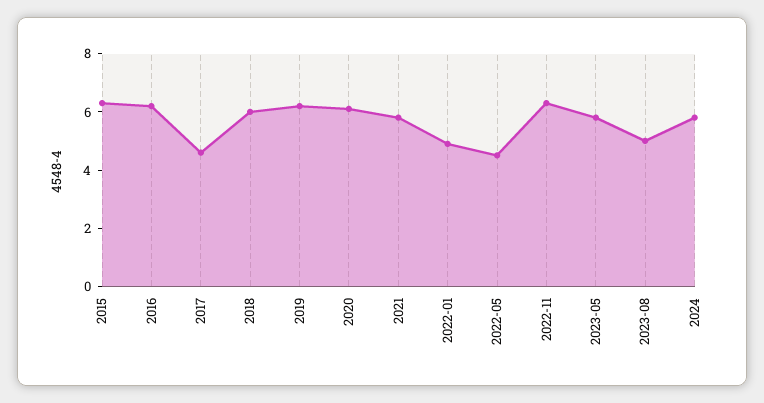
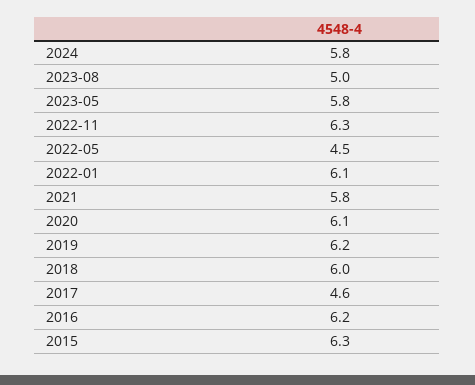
  {
    "2015": 6.3,
    "2016": 6.2,
    "2017": 4.6,
    "2018": 6,
    "2019": 6.2,
    "2020": 6.1,
    "2021": 5.8,
-   "2022-01": 5,
+   "2022-01": 6.1,
    "2022-05": 4.5,
    "2022-11": 6.3,
    "2023-05": 5.8,
    "2023-08": 5,
    "2024": 5.8
  }

